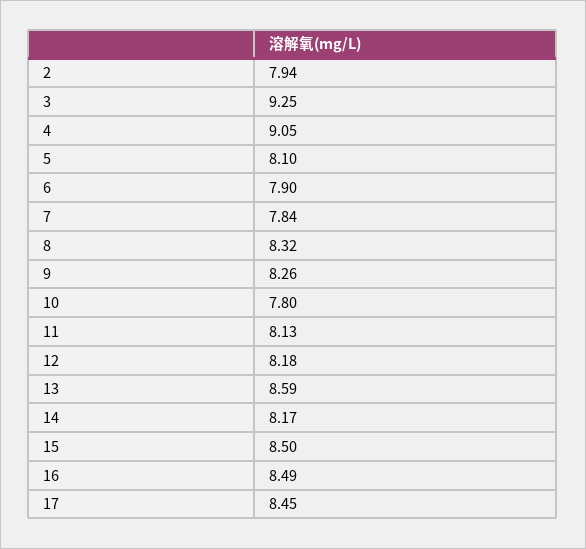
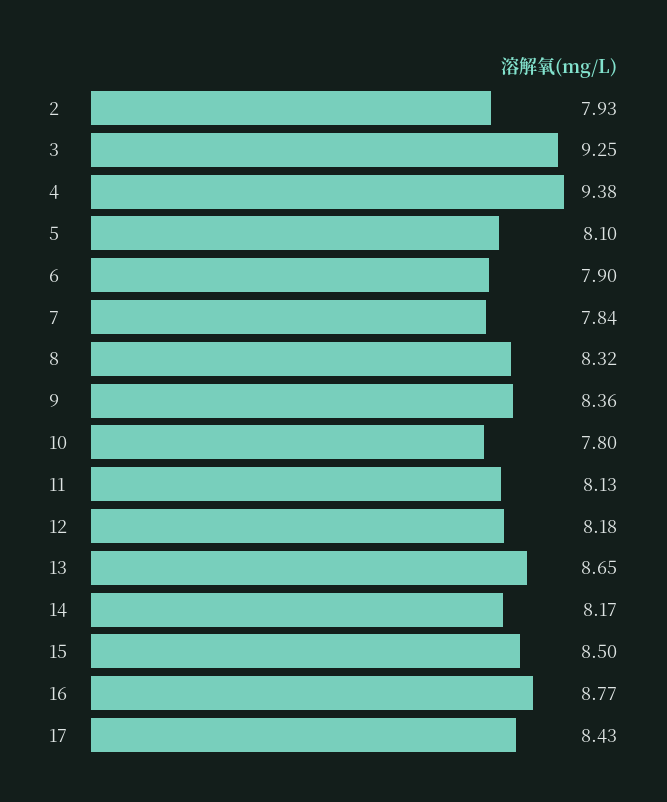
  {
-   "2": 7.94,
+   "2": 7.93,
    "3": 9.25,
-   "4": 9.05,
+   "4": 9.38,
    "5": 8.1,
    "6": 7.9,
    "7": 7.84,
    "8": 8.32,
-   "9": 8.26,
+   "9": 8.36,
    "10": 7.8,
    "11": 8.13,
    "12": 8.18,
-   "13": 8.59,
+   "13": 8.65,
    "14": 8.17,
    "15": 8.5,
-   "16": 8.49,
+   "16": 8.77,
-   "17": 8.45
+   "17": 8.43
  }

